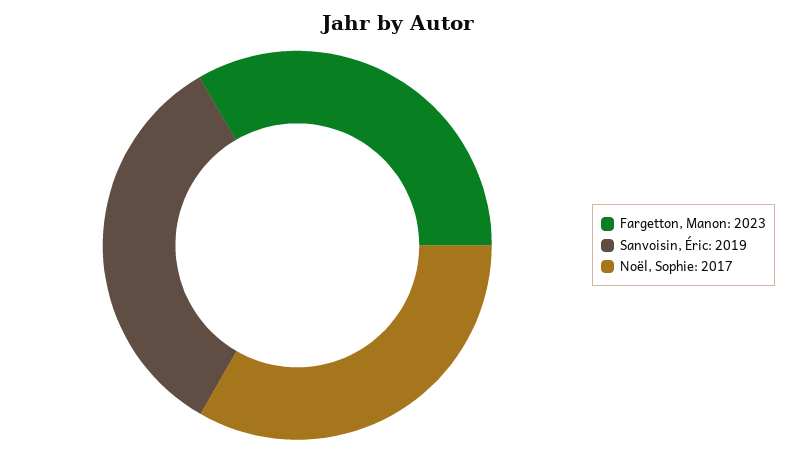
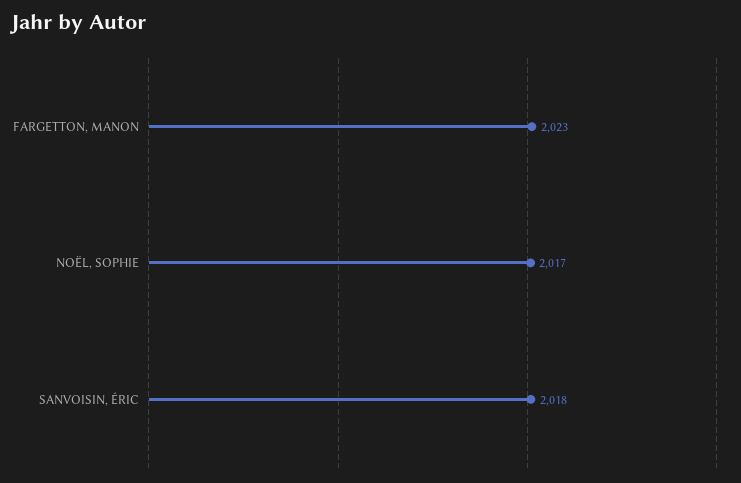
  {
    "Fargetton, Manon": 2023,
-   "Sanvoisin, Éric": 2019,
+   "Sanvoisin, Éric": 2018,
    "Noël, Sophie": 2017
  }

